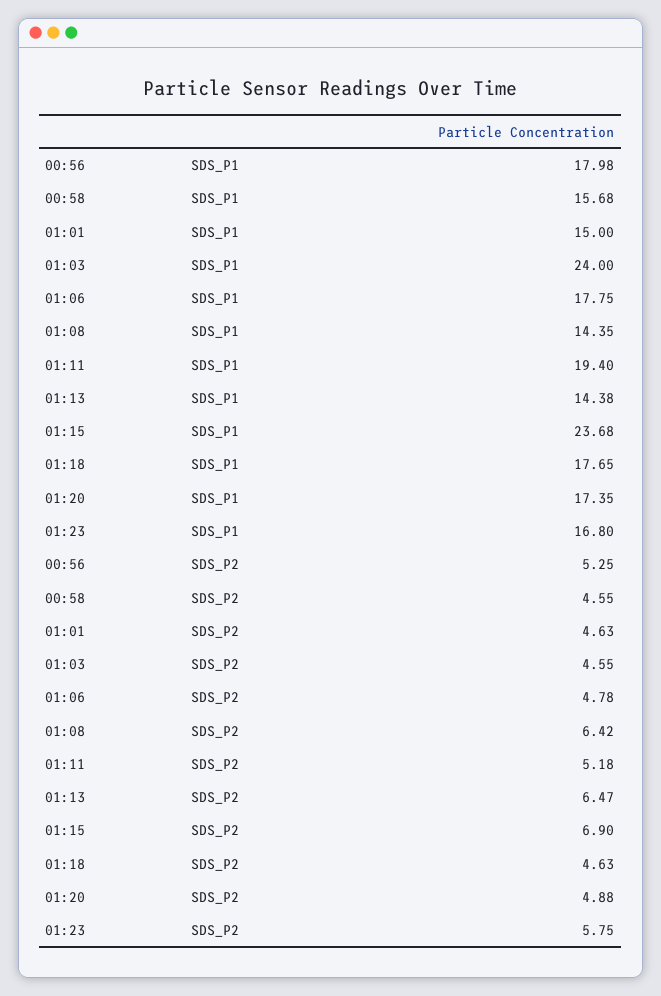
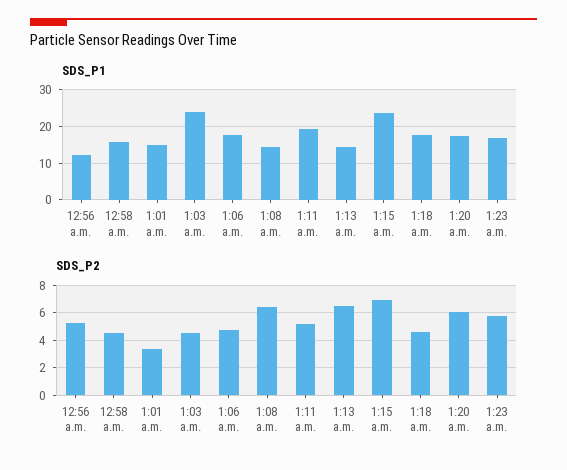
  {
    "SDS_P1": {
-     "00:56": 17.98,
+     "00:56": 12,
      "00:58": 15.68,
      "01:01": 15,
      "01:03": 24,
      "01:06": 17.75,
      "01:08": 14.35,
      "01:11": 19.4,
      "01:13": 14.38,
      "01:15": 23.68,
      "01:18": 17.65,
      "01:20": 17.35,
      "01:23": 16.8
    },
    "SDS_P2": {
      "00:56": 5.25,
      "00:58": 4.55,
-     "01:01": 4.63,
+     "01:01": 3.5,
      "01:03": 4.55,
      "01:06": 4.78,
      "01:08": 6.42,
      "01:11": 5.18,
      "01:13": 6.47,
      "01:15": 6.9,
      "01:18": 4.63,
-     "01:20": 4.88,
+     "01:20": 6,
      "01:23": 5.75
    }
  }

